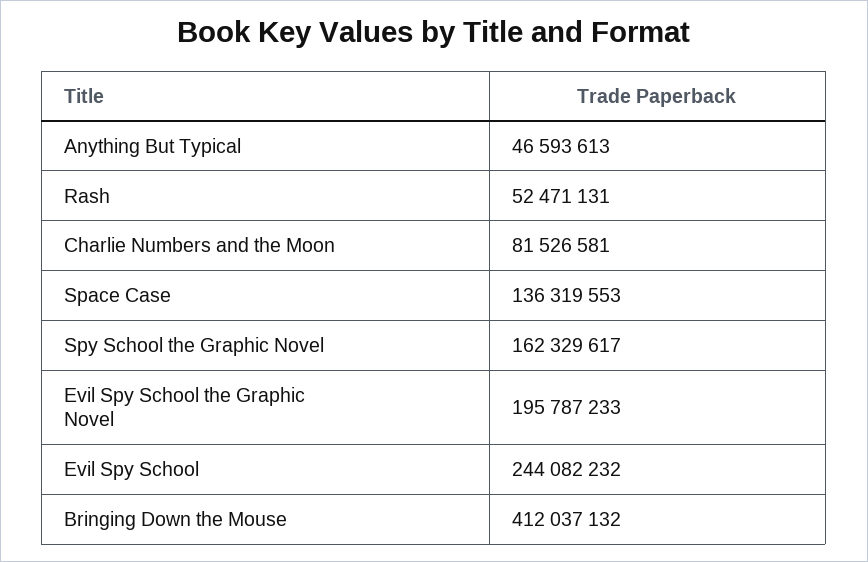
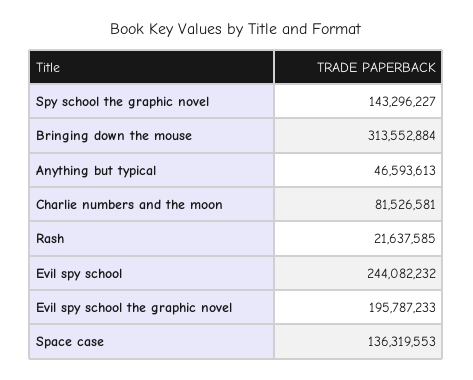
  {
    "Anything But Typical": 46593613,
-   "Rash": 52471131,
+   "Rash": 21637585,
    "Charlie Numbers and the Moon": 81526581,
    "Space Case": 136319553,
-   "Spy School the Graphic Novel": 162329617,
+   "Spy School the Graphic Novel": 143296227,
    "Evil Spy School the Graphic Novel": 195787233,
    "Evil Spy School": 244082232,
-   "Bringing Down the Mouse": 412037132
+   "Bringing Down the Mouse": 313552884
  }

